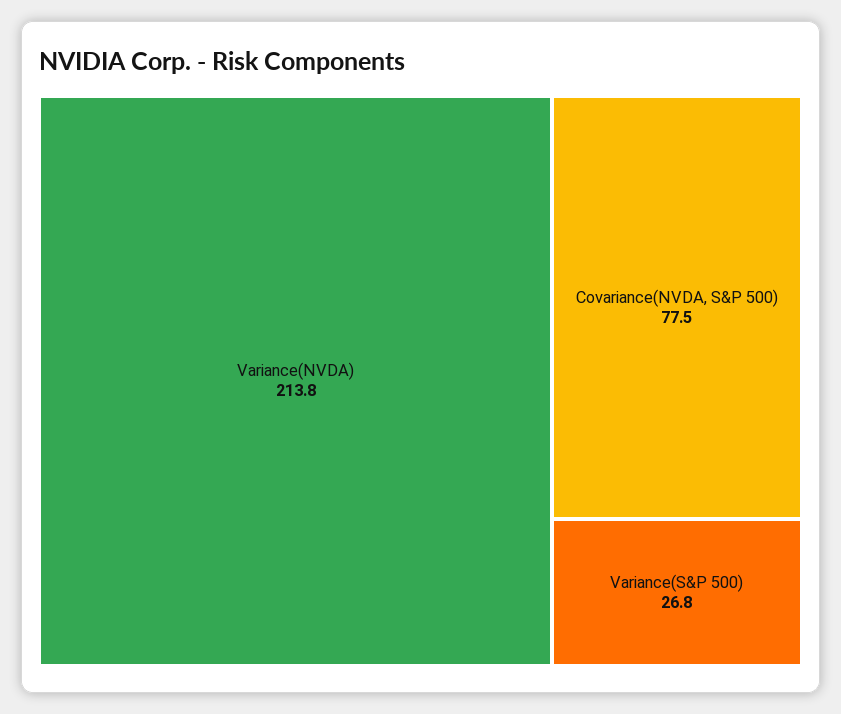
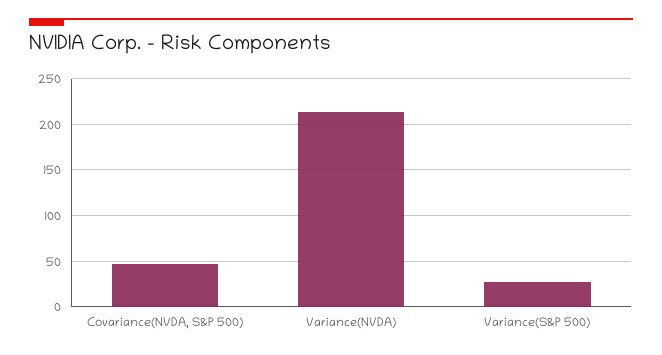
  {
    "Variance(NVDA)": 213.8,
-   "Covariance(NVDA, S&P 500)": 77.5,
+   "Covariance(NVDA, S&P 500)": 50,
    "Variance(S&P 500)": 26.8
  }

